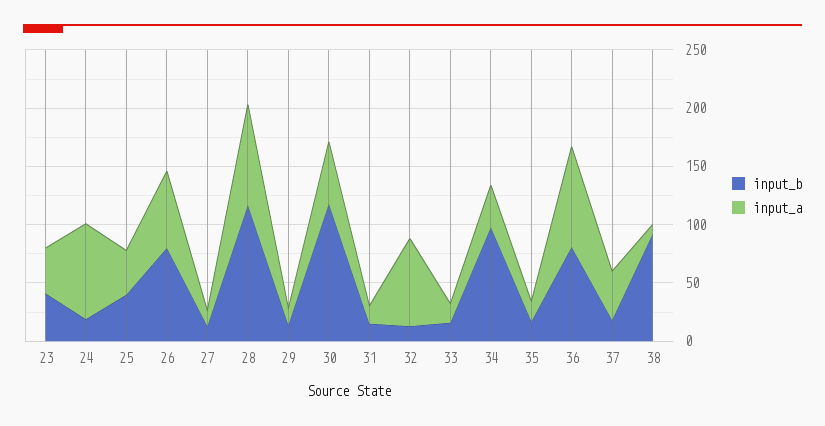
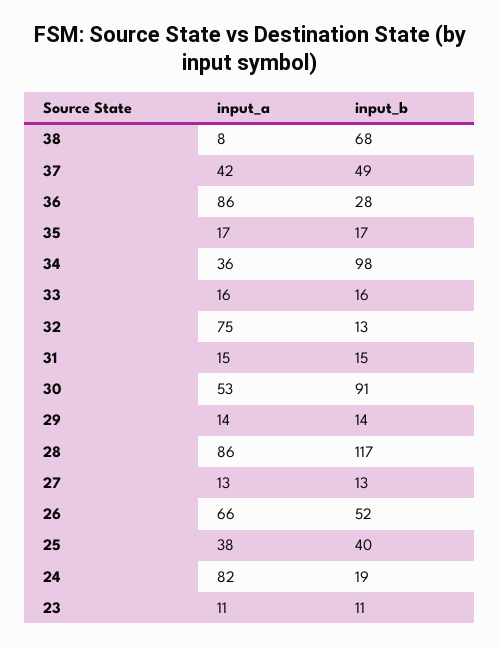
  {
    "input_b": {
-     "23": 40,
+     "23": 11,
      "24": 19,
      "25": 40,
-     "26": 80,
+     "26": 52,
      "27": 13,
      "28": 117,
      "29": 14,
-     "30": 120,
+     "30": 91,
      "31": 15,
      "32": 13,
      "33": 16,
      "34": 98,
      "35": 17,
-     "36": 80,
+     "36": 28,
-     "37": 20,
+     "37": 49,
-     "38": 90
+     "38": 68
    },
    "input_a": {
-     "23": 40,
+     "23": 11,
      "24": 82,
      "25": 38,
      "26": 66,
      "27": 13,
      "28": 86,
      "29": 14,
      "30": 53,
      "31": 15,
      "32": 75,
      "33": 16,
      "34": 36,
      "35": 17,
      "36": 86,
      "37": 42,
      "38": 8
    }
  }

